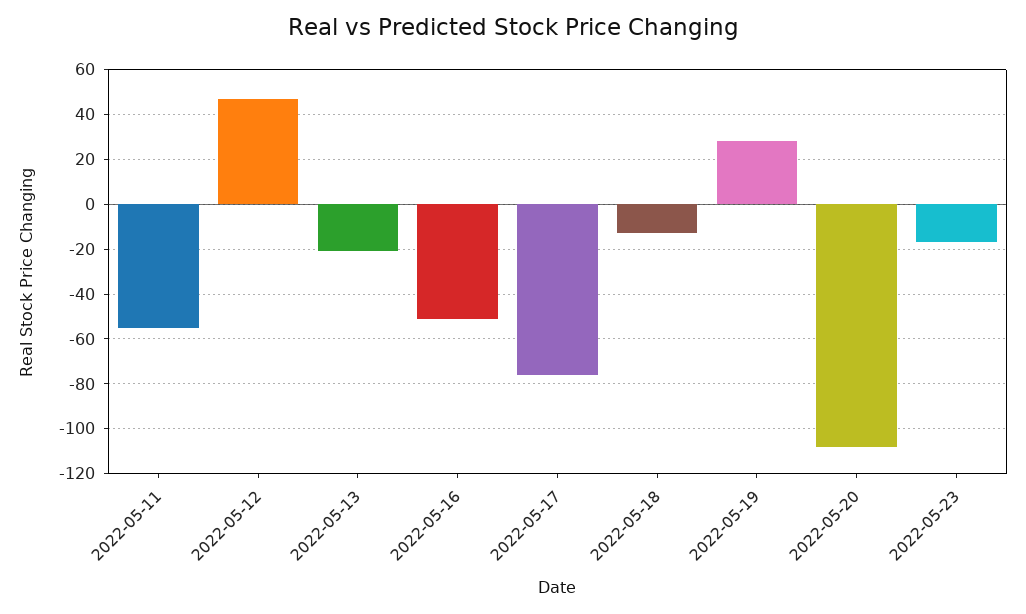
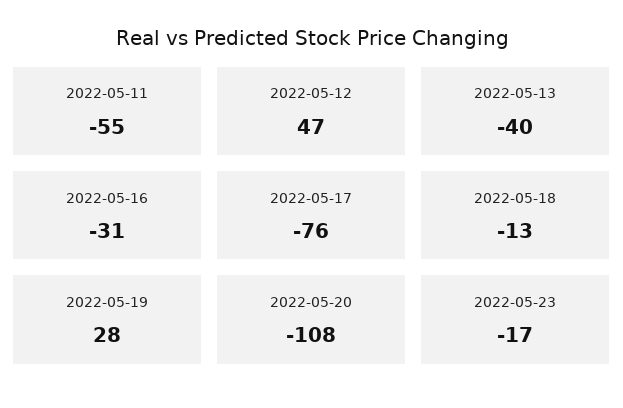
  {
    "2022-05-11": -55,
    "2022-05-12": 47,
-   "2022-05-13": -20,
+   "2022-05-13": -40,
-   "2022-05-16": -50,
+   "2022-05-16": -31,
    "2022-05-17": -76,
    "2022-05-18": -13,
    "2022-05-19": 28,
    "2022-05-20": -108,
    "2022-05-23": -17
  }

